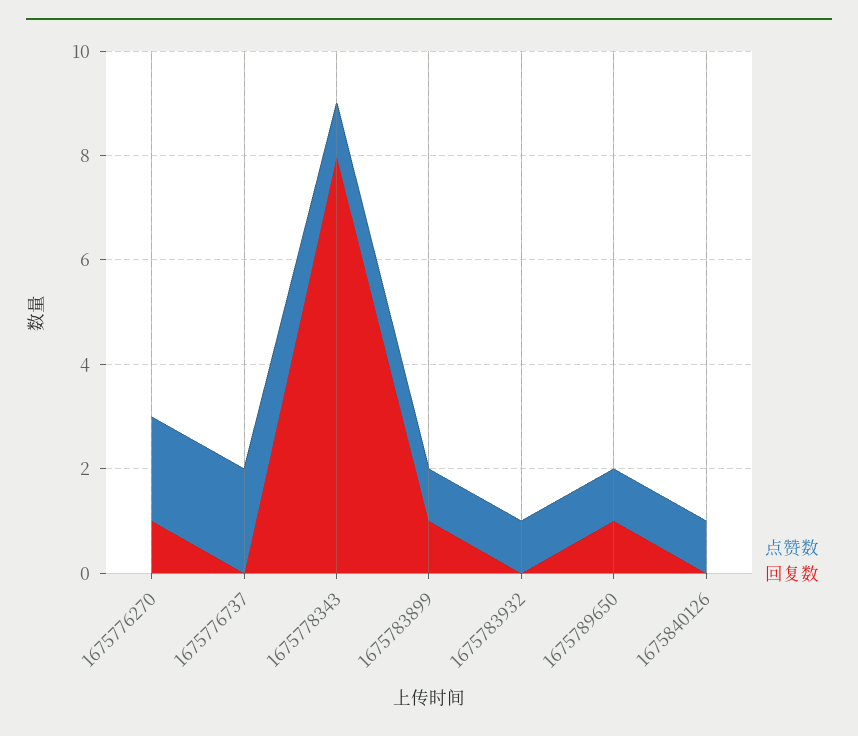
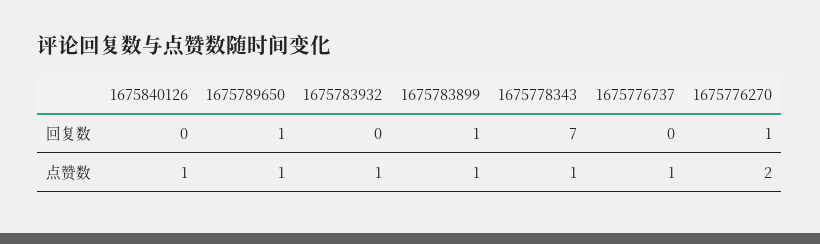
  {
    "点赞数": {
      "1675776270": 2,
-     "1675776737": 2,
+     "1675776737": 1,
      "1675778343": 1,
      "1675783899": 1,
      "1675783932": 1,
      "1675789650": 1,
      "1675840126": 1
    },
    "回复数": {
      "1675776270": 1,
      "1675776737": 0,
-     "1675778343": 8,
+     "1675778343": 7,
      "1675783899": 1,
      "1675783932": 0,
      "1675789650": 1,
      "1675840126": 0
    }
  }

